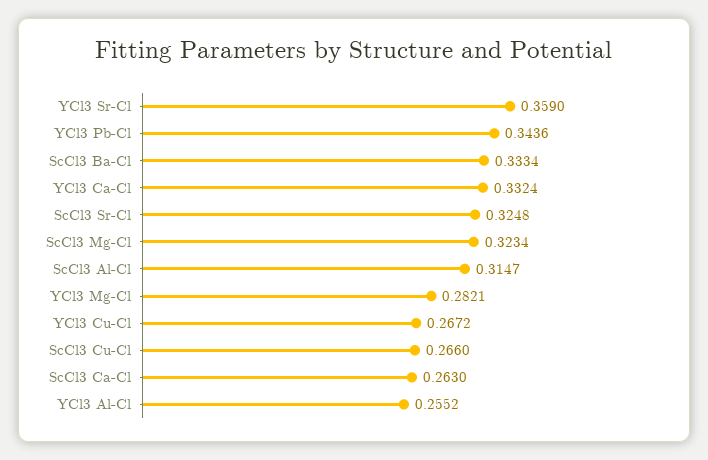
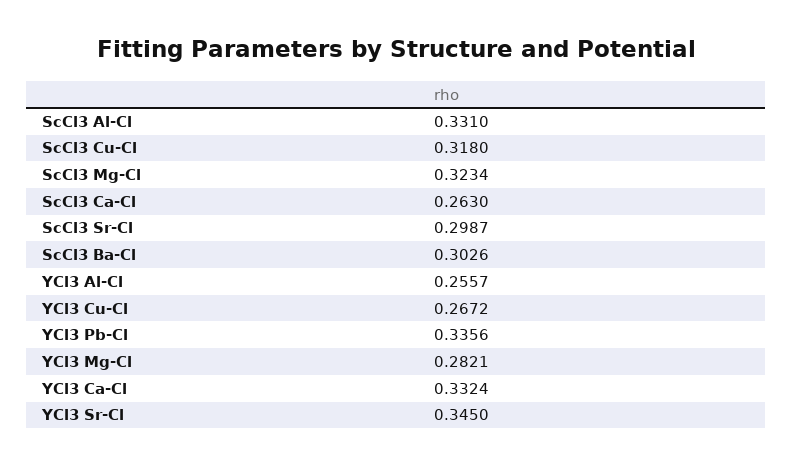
  {
-   "YCl3 Sr-Cl": 0.359,
+   "YCl3 Sr-Cl": 0.345,
-   "YCl3 Pb-Cl": 0.3436,
+   "YCl3 Pb-Cl": 0.3356,
-   "ScCl3 Ba-Cl": 0.3334,
+   "ScCl3 Ba-Cl": 0.3026,
    "YCl3 Ca-Cl": 0.3324,
-   "ScCl3 Sr-Cl": 0.3248,
+   "ScCl3 Sr-Cl": 0.2987,
    "ScCl3 Mg-Cl": 0.3234,
-   "ScCl3 Al-Cl": 0.3147,
+   "ScCl3 Al-Cl": 0.331,
    "YCl3 Mg-Cl": 0.2821,
    "YCl3 Cu-Cl": 0.2672,
-   "ScCl3 Cu-Cl": 0.266,
+   "ScCl3 Cu-Cl": 0.318,
    "ScCl3 Ca-Cl": 0.263,
-   "YCl3 Al-Cl": 0.2552
+   "YCl3 Al-Cl": 0.2557
  }

